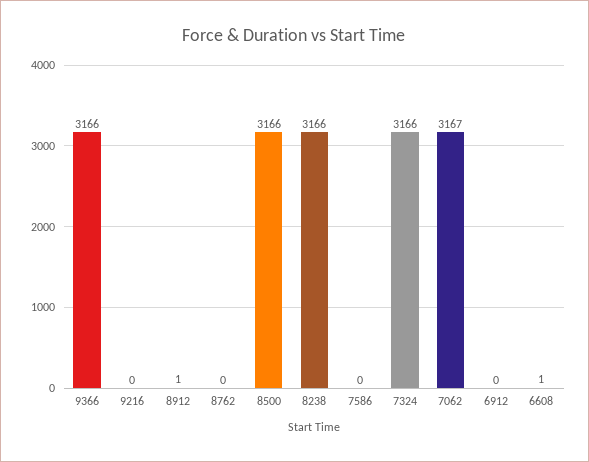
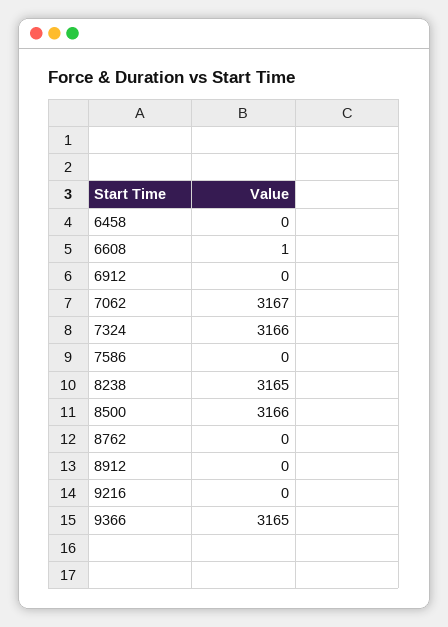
  {
-   "9366": 3166,
+   "9366": 3165,
    "9216": 0,
-   "8912": 1,
+   "8912": 0,
    "8762": 0,
    "8500": 3166,
-   "8238": 3166,
+   "8238": 3165,
    "7586": 0,
    "7324": 3166,
    "7062": 3167,
    "6912": 0,
-   "6608": 1
+   "6608": 1,
+   "6458": 0
  }

